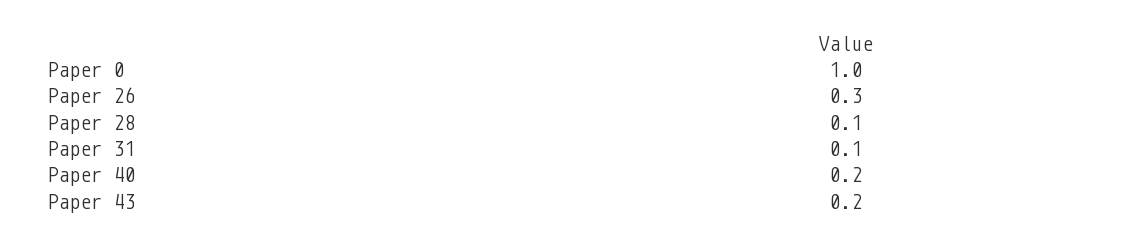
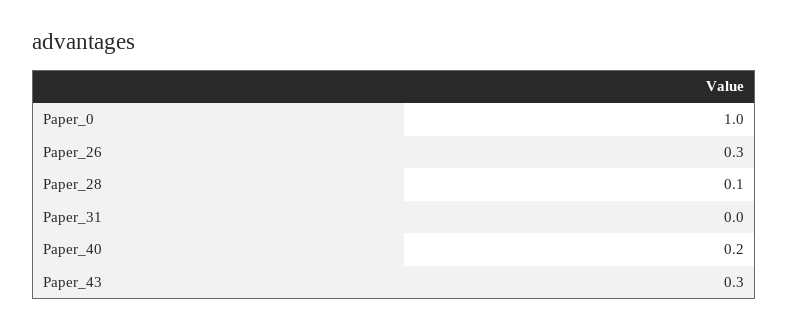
  {
    "Paper 0": 1,
    "Paper 26": 0.3,
    "Paper 28": 0.1,
-   "Paper 31": 0.1,
+   "Paper 31": 0,
    "Paper 40": 0.2,
-   "Paper 43": 0.2
+   "Paper 43": 0.3
  }

